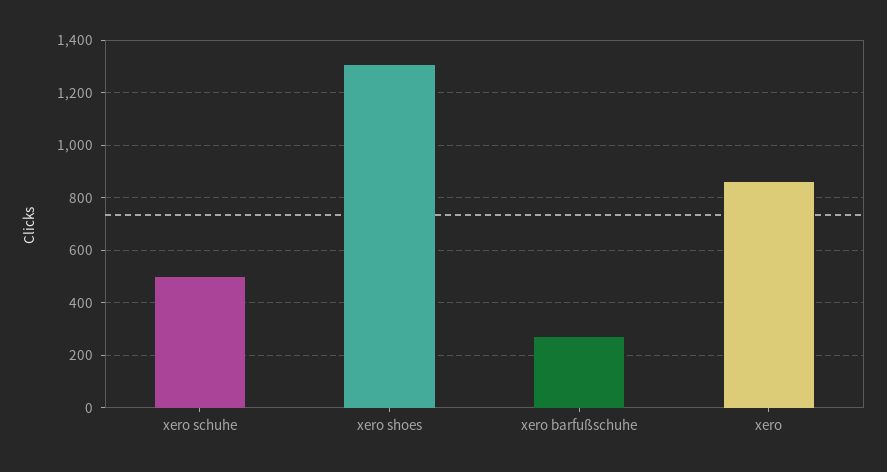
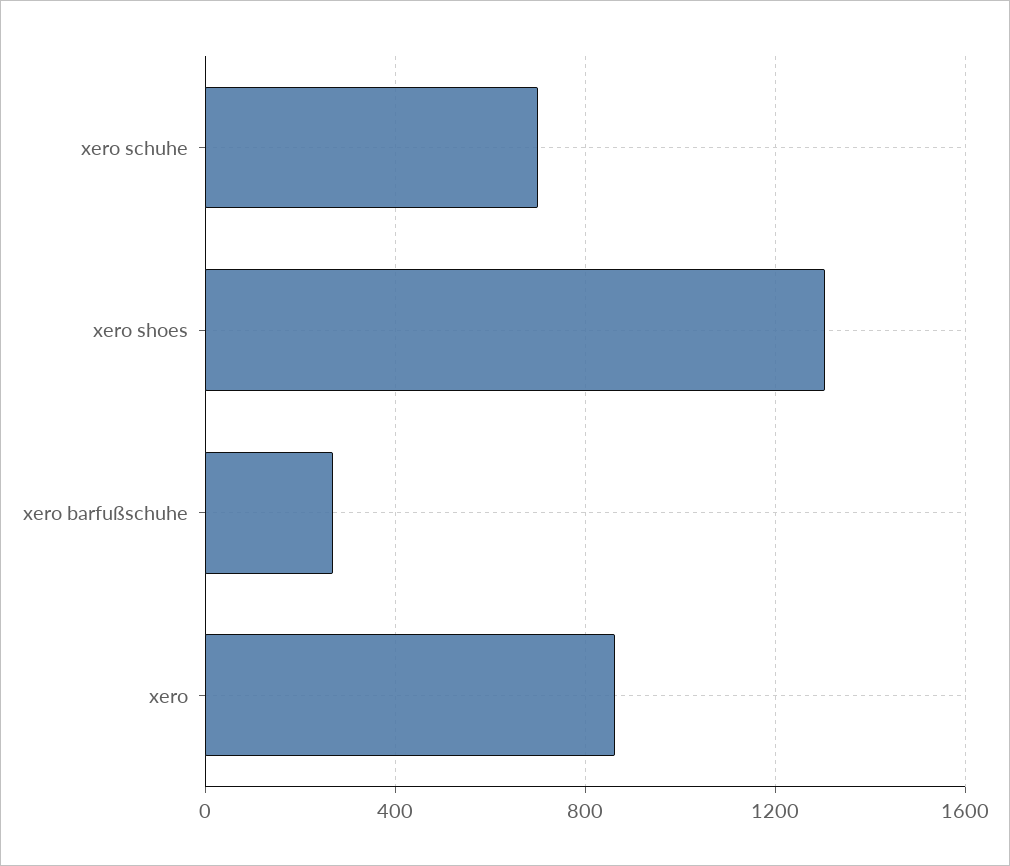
  {
-   "xero schuhe": 500,
+   "xero schuhe": 700,
    "xero shoes": 1300,
    "xero barfußschuhe": 275,
    "xero": 850
  }

